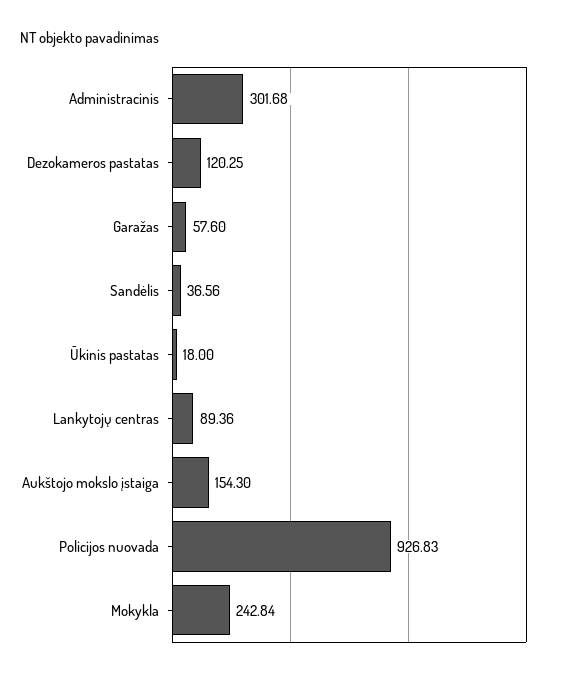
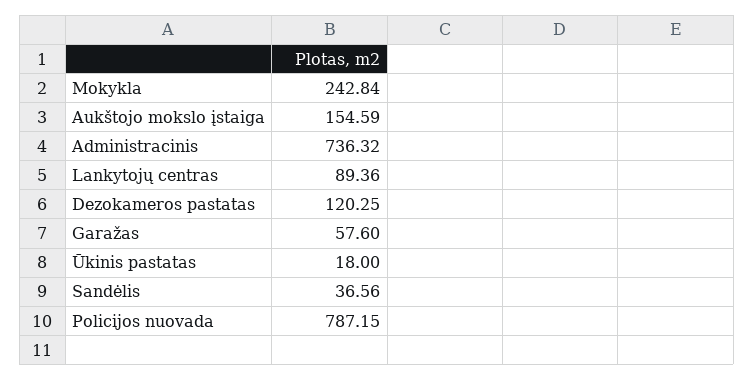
  {
-   "Administracinis": 301.68,
+   "Administracinis": 736.32,
    "Dezokameros pastatas": 120.25,
    "Garažas": 57.6,
    "Sandėlis": 36.56,
    "Ūkinis pastatas": 18,
    "Lankytojų centras": 89.36,
-   "Aukštojo mokslo įstaiga": 154.3,
+   "Aukštojo mokslo įstaiga": 154.59,
-   "Policijos nuovada": 926.83,
+   "Policijos nuovada": 787.15,
    "Mokykla": 242.84
  }

